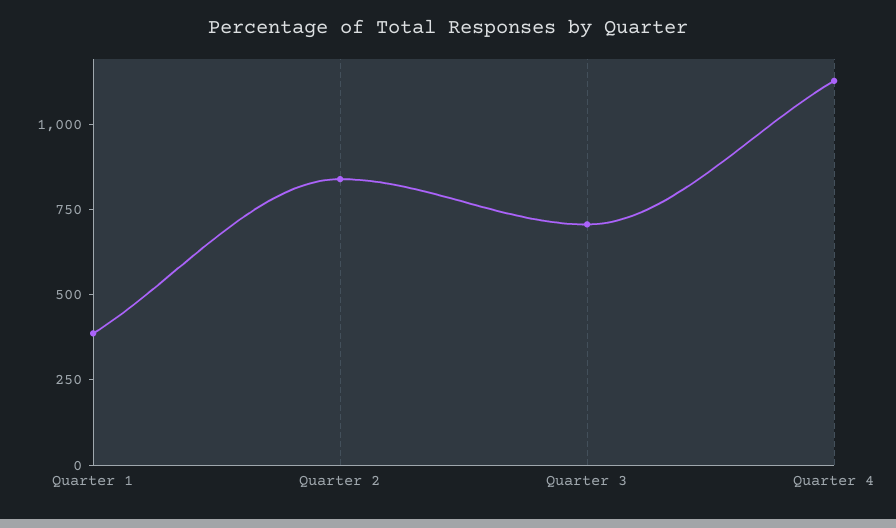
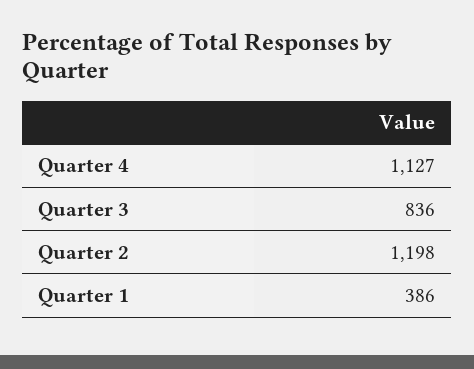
  {
    "Quarter 1": 386,
-   "Quarter 2": 850,
+   "Quarter 2": 1198,
-   "Quarter 3": 700,
+   "Quarter 3": 836,
    "Quarter 4": 1127
  }

